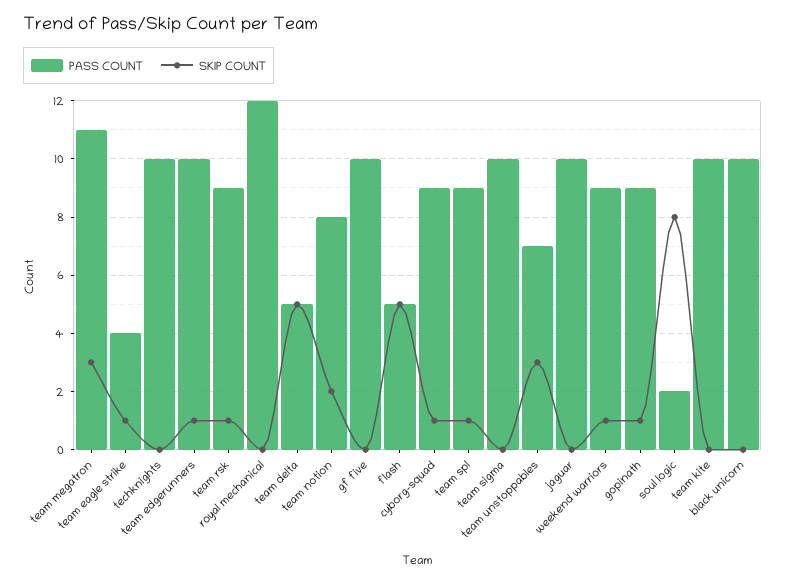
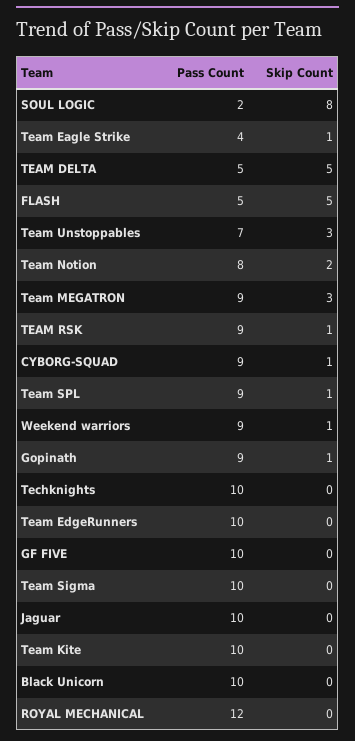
  {
    "PASS COUNT": {
-     "team megatron": 11,
+     "team megatron": 9,
      "team eagle strike": 4,
      "techknights": 10,
      "team edgerunners": 10,
      "team rsk": 9,
      "royal mechanical": 12,
      "team delta": 5,
      "team notion": 8,
      "gf five": 10,
      "flash": 5,
      "cyborg-squad": 9,
      "team spl": 9,
      "team sigma": 10,
      "team unstoppables": 7,
      "jaguar": 10,
      "weekend warriors": 9,
      "gopinath": 9,
      "soul logic": 2,
      "team kite": 10,
      "black unicorn": 10
    },
    "SKIP COUNT": {
      "team megatron": 3,
      "team eagle strike": 1,
      "techknights": 0,
-     "team edgerunners": 1,
+     "team edgerunners": 0,
      "team rsk": 1,
      "royal mechanical": 0,
      "team delta": 5,
      "team notion": 2,
      "gf five": 0,
      "flash": 5,
      "cyborg-squad": 1,
      "team spl": 1,
      "team sigma": 0,
      "team unstoppables": 3,
      "jaguar": 0,
      "weekend warriors": 1,
      "gopinath": 1,
      "soul logic": 8,
      "team kite": 0,
      "black unicorn": 0
    }
  }

